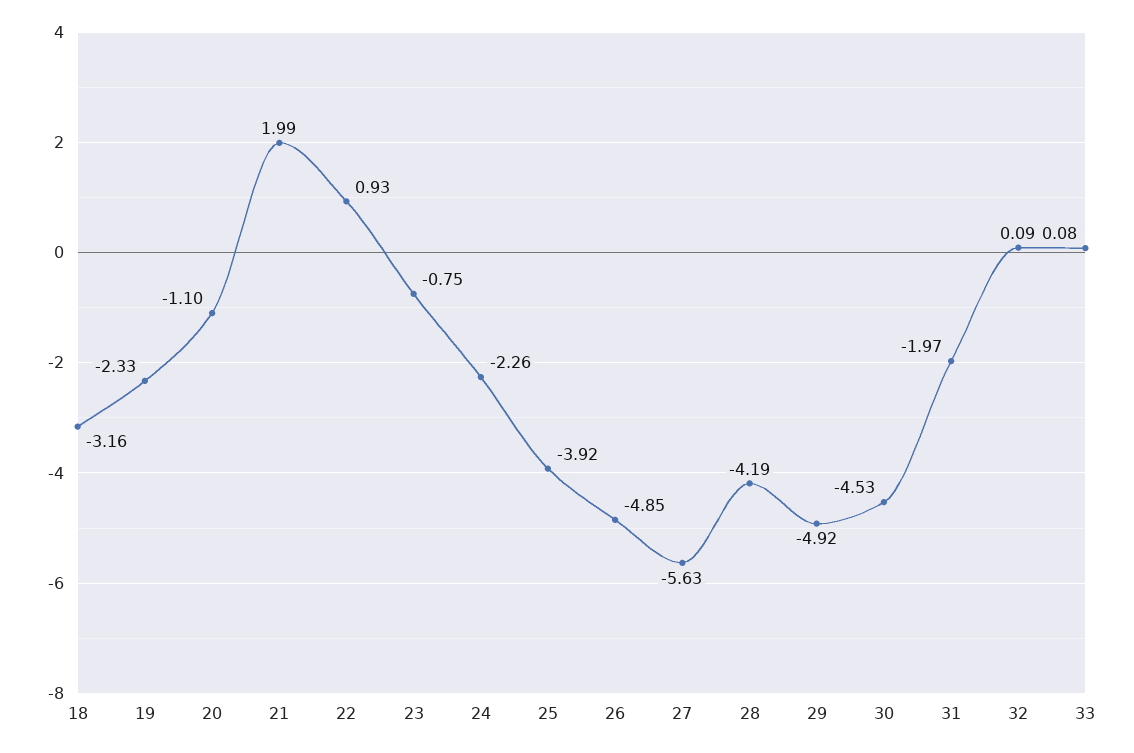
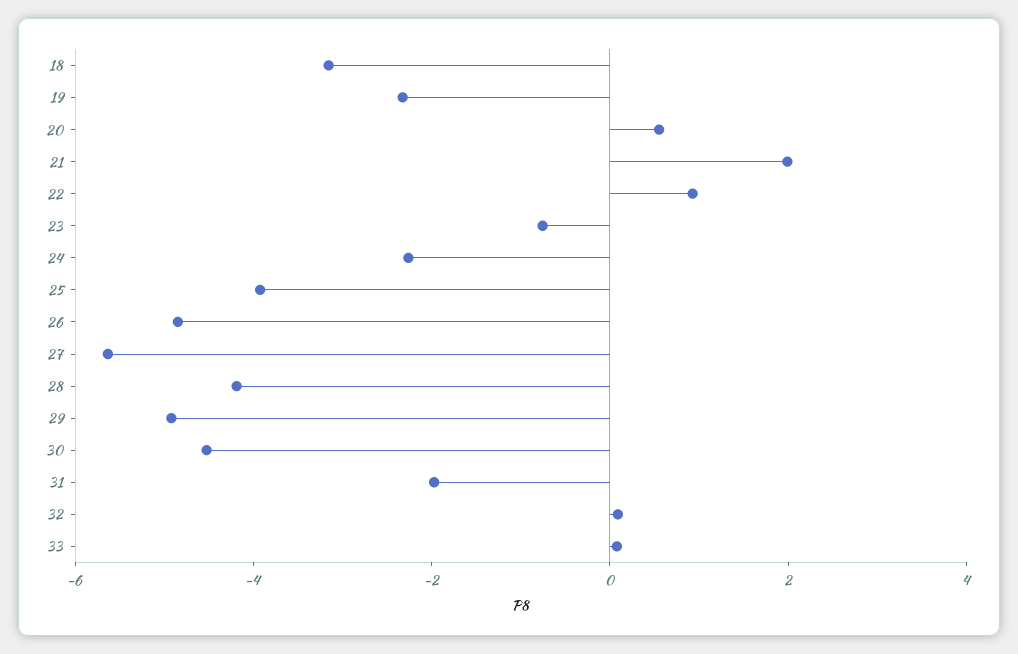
  {
    "18": -3.16,
    "19": -2.33,
-   "20": -1.1,
+   "20": 0.5,
    "21": 1.99,
    "22": 0.93,
    "23": -0.75,
    "24": -2.26,
    "25": -3.92,
    "26": -4.85,
    "27": -5.63,
    "28": -4.19,
    "29": -4.92,
    "30": -4.53,
    "31": -1.97,
    "32": 0.09,
    "33": 0.08
  }

